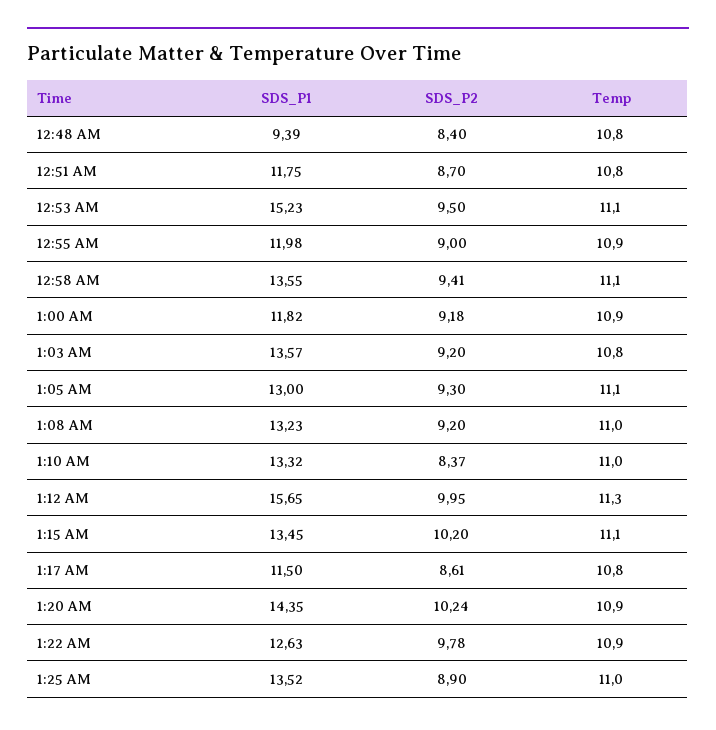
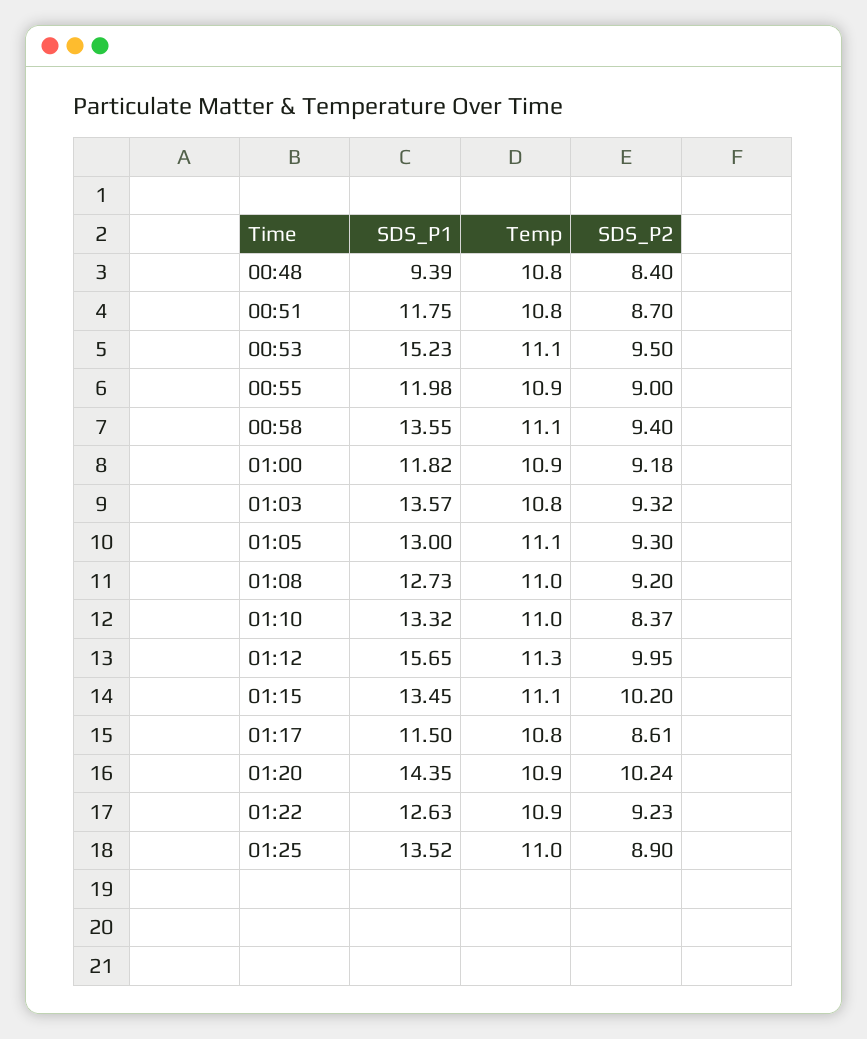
  {
    "SDS_P1": {
      "12:48 AM": 9.39,
      "12:51 AM": 11.75,
      "12:53 AM": 15.23,
      "12:55 AM": 11.98,
      "12:58 AM": 13.55,
      "1:00 AM": 11.82,
      "1:03 AM": 13.57,
      "1:05 AM": 13,
-     "1:08 AM": 13.23,
+     "1:08 AM": 12.73,
      "1:10 AM": 13.32,
      "1:12 AM": 15.65,
      "1:15 AM": 13.45,
      "1:17 AM": 11.5,
      "1:20 AM": 14.35,
      "1:22 AM": 12.63,
      "1:25 AM": 13.52
    },
    "SDS_P2": {
      "12:48 AM": 8.4,
      "12:51 AM": 8.7,
      "12:53 AM": 9.5,
      "12:55 AM": 9,
-     "12:58 AM": 9.41,
+     "12:58 AM": 9.4,
      "1:00 AM": 9.18,
-     "1:03 AM": 9.2,
+     "1:03 AM": 9.32,
      "1:05 AM": 9.3,
      "1:08 AM": 9.2,
      "1:10 AM": 8.37,
      "1:12 AM": 9.95,
      "1:15 AM": 10.2,
      "1:17 AM": 8.61,
      "1:20 AM": 10.24,
-     "1:22 AM": 9.78,
+     "1:22 AM": 9.23,
      "1:25 AM": 8.9
    },
    "Temp": {
      "12:48 AM": 10.8,
      "12:51 AM": 10.8,
      "12:53 AM": 11.1,
      "12:55 AM": 10.9,
      "12:58 AM": 11.1,
      "1:00 AM": 10.9,
      "1:03 AM": 10.8,
      "1:05 AM": 11.1,
      "1:08 AM": 11,
      "1:10 AM": 11,
      "1:12 AM": 11.3,
      "1:15 AM": 11.1,
      "1:17 AM": 10.8,
      "1:20 AM": 10.9,
      "1:22 AM": 10.9,
      "1:25 AM": 11
    }
  }

